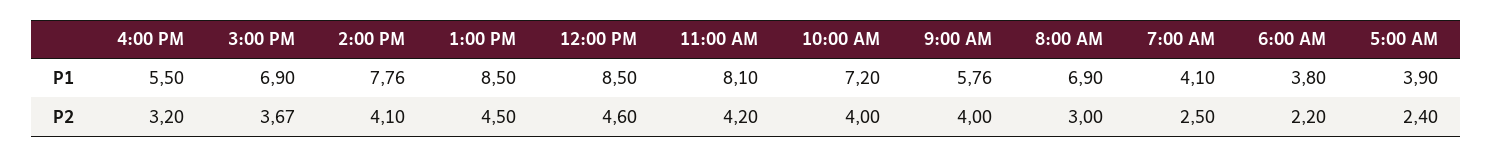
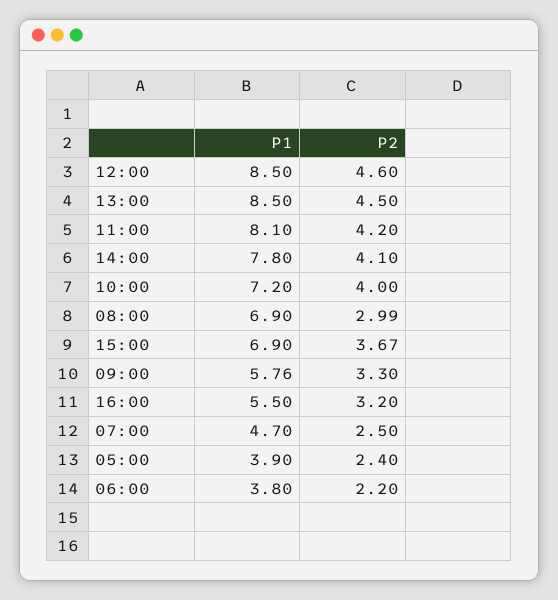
  {
    "4:00 PM": {
      "P1": 5.5,
      "P2": 3.2
    },
    "3:00 PM": {
      "P1": 6.9,
      "P2": 3.67
    },
    "2:00 PM": {
-     "P1": 7.76,
+     "P1": 7.8,
      "P2": 4.1
    },
    "1:00 PM": {
      "P1": 8.5,
      "P2": 4.5
    },
    "12:00 PM": {
      "P1": 8.5,
      "P2": 4.6
    },
    "11:00 AM": {
      "P1": 8.1,
      "P2": 4.2
    },
    "10:00 AM": {
      "P1": 7.2,
      "P2": 4
    },
    "9:00 AM": {
      "P1": 5.76,
-     "P2": 4
+     "P2": 3.3
    },
    "8:00 AM": {
      "P1": 6.9,
-     "P2": 3
+     "P2": 2.99
    },
    "7:00 AM": {
-     "P1": 4.1,
+     "P1": 4.7,
      "P2": 2.5
    },
    "6:00 AM": {
      "P1": 3.8,
      "P2": 2.2
    },
    "5:00 AM": {
      "P1": 3.9,
      "P2": 2.4
    }
  }

